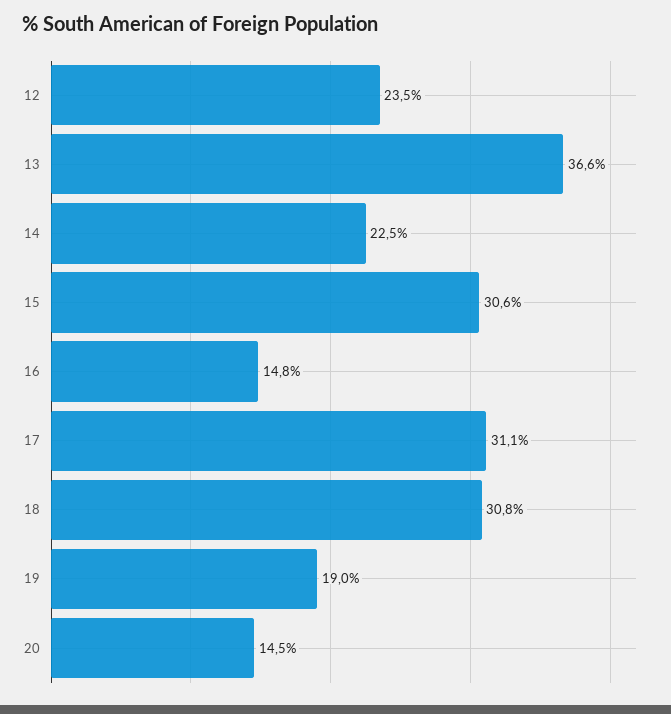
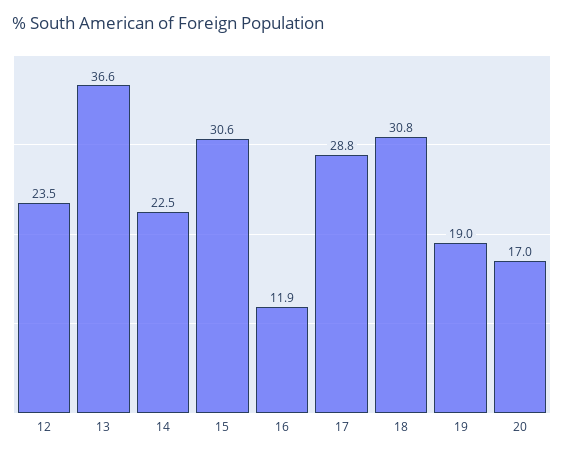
  {
    "12": 23.5,
    "13": 36.6,
    "14": 22.5,
    "15": 30.6,
-   "16": 14.8,
+   "16": 11.9,
-   "17": 31.1,
+   "17": 28.8,
    "18": 30.8,
    "19": 19,
-   "20": 14.5
+   "20": 17
  }

